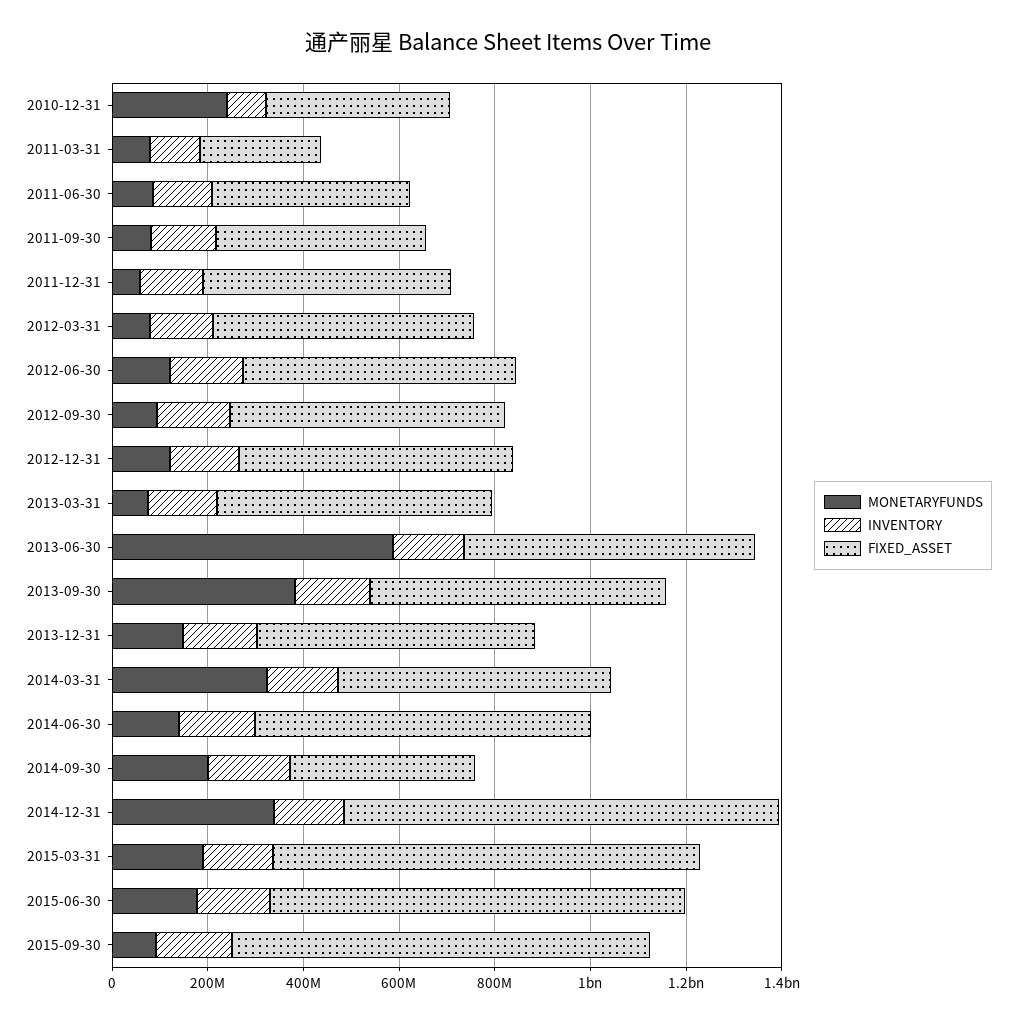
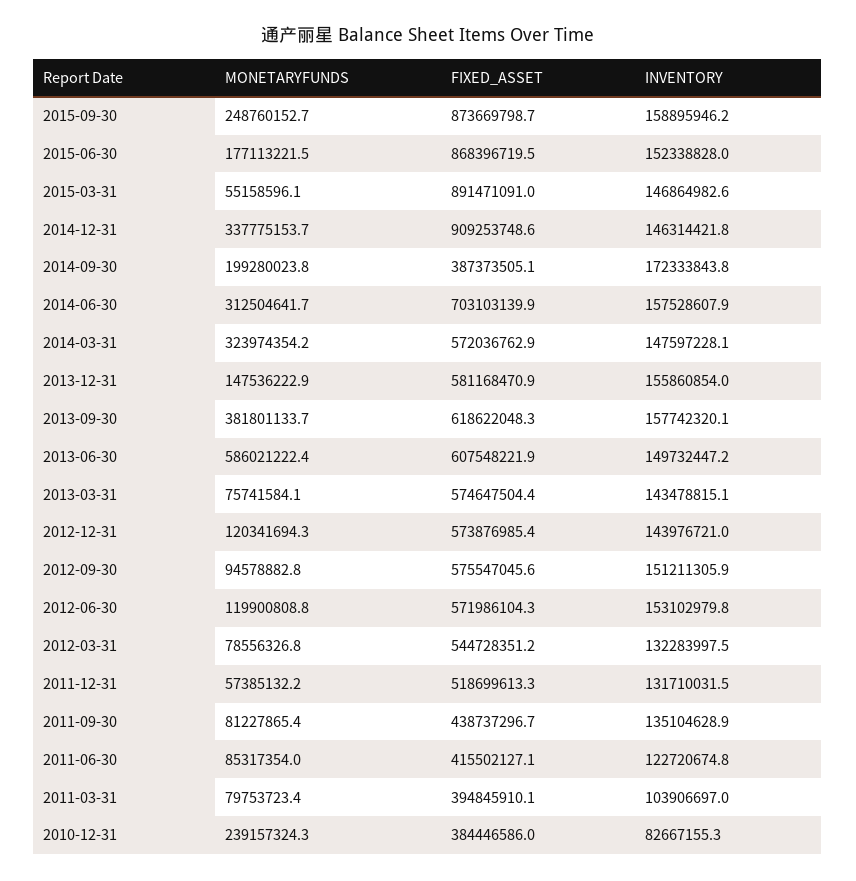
  {
    "MONETARYFUNDS": {
      "2010-12-31": 239157324.3,
      "2011-03-31": 79753723.4,
      "2011-06-30": 85317354,
      "2011-09-30": 81227865.4,
      "2011-12-31": 57385132.2,
      "2012-03-31": 78556326.8,
      "2012-06-30": 119900808.8,
      "2012-09-30": 94578882.8,
      "2012-12-31": 120341694.3,
      "2013-03-31": 75741584.1,
      "2013-06-30": 586021222.4,
      "2013-09-30": 381801133.7,
      "2013-12-31": 147536222.9,
      "2014-03-31": 323974354.2,
-     "2014-06-30": 150000000,
+     "2014-06-30": 312504641.7,
      "2014-09-30": 199280023.8,
      "2014-12-31": 337775153.7,
-     "2015-03-31": 200000000,
+     "2015-03-31": 55158596.1,
      "2015-06-30": 177113221.5,
-     "2015-09-30": 100000000
+     "2015-09-30": 248760152.7
    },
    "INVENTORY": {
      "2010-12-31": 82667155.3,
      "2011-03-31": 103906697,
      "2011-06-30": 122720674.8,
      "2011-09-30": 135104628.9,
      "2011-12-31": 131710031.5,
      "2012-03-31": 132283997.5,
      "2012-06-30": 153102979.8,
      "2012-09-30": 151211305.9,
      "2012-12-31": 143976721,
      "2013-03-31": 143478815.1,
      "2013-06-30": 149732447.2,
      "2013-09-30": 157742320.1,
      "2013-12-31": 155860854,
      "2014-03-31": 147597228.1,
      "2014-06-30": 157528607.9,
      "2014-09-30": 172333843.8,
      "2014-12-31": 146314421.8,
      "2015-03-31": 146864982.6,
      "2015-06-30": 152338828,
      "2015-09-30": 158895946.2
    },
    "FIXED_ASSET": {
      "2010-12-31": 384446586,
-     "2011-03-31": 250000000,
+     "2011-03-31": 394845910.1,
      "2011-06-30": 415502127.1,
      "2011-09-30": 438737296.7,
      "2011-12-31": 518699613.3,
      "2012-03-31": 544728351.2,
      "2012-06-30": 571986104.3,
      "2012-09-30": 575547045.6,
      "2012-12-31": 573876985.4,
      "2013-03-31": 574647504.4,
      "2013-06-30": 607548221.9,
      "2013-09-30": 618622048.3,
      "2013-12-31": 581168470.9,
      "2014-03-31": 572036762.9,
      "2014-06-30": 703103139.9,
      "2014-09-30": 387373505.1,
      "2014-12-31": 909253748.6,
      "2015-03-31": 891471091,
      "2015-06-30": 868396719.5,
      "2015-09-30": 873669798.7
    }
  }

